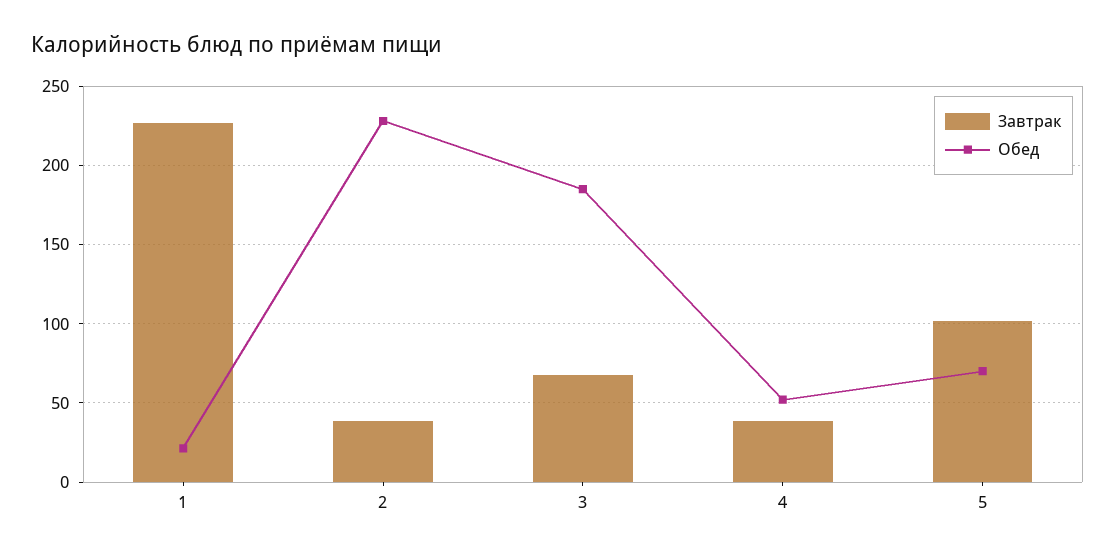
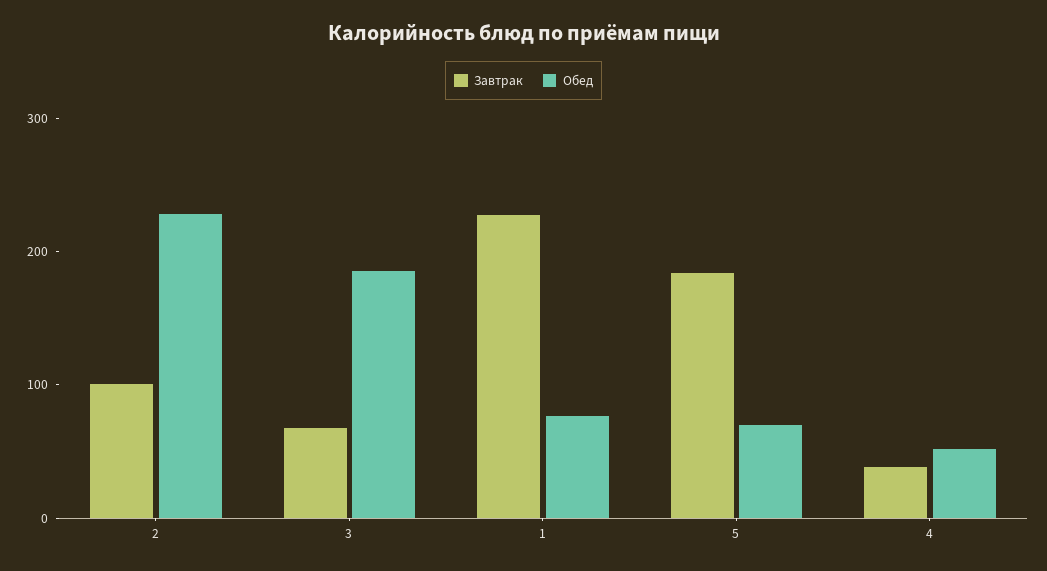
  {
    "Завтрак": {
      "1": 225,
-     "2": 40,
+     "2": 100,
      "3": 65,
      "4": 40,
-     "5": 100
+     "5": 180
    },
    "Обед": {
-     "1": 20,
+     "1": 80,
      "2": 230,
      "3": 185,
      "4": 50,
      "5": 70
    }
  }

